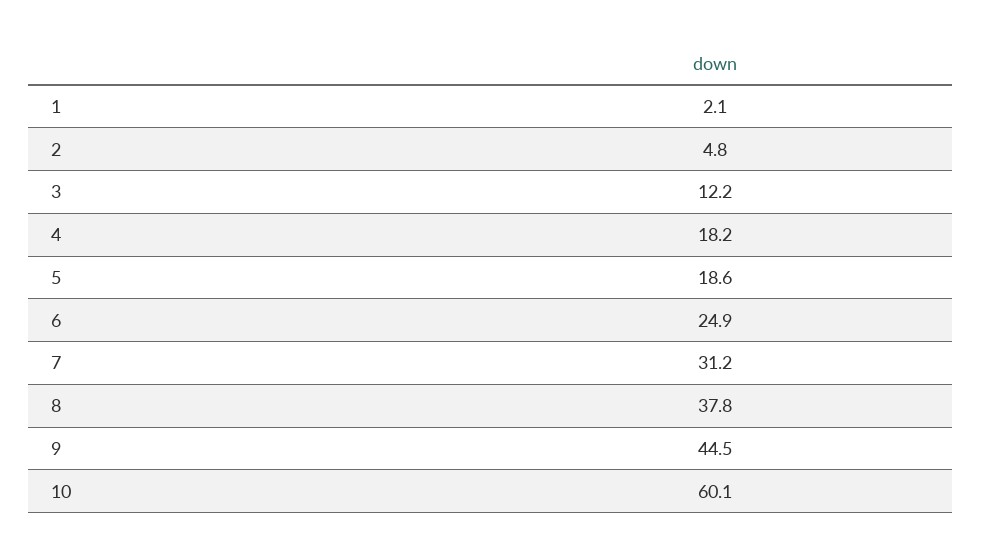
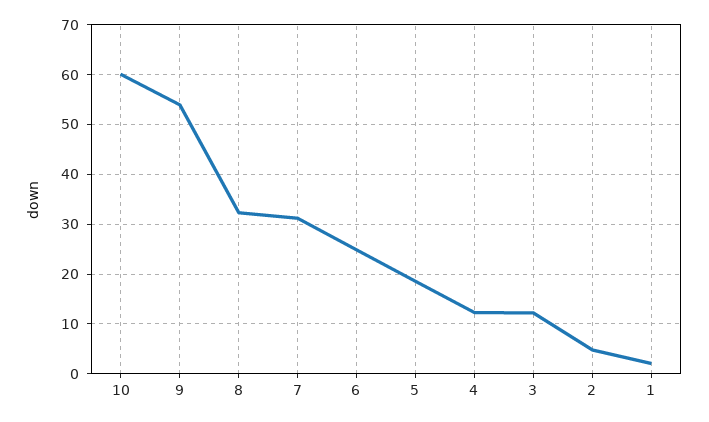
  {
    "1": 2.1,
    "2": 4.8,
    "3": 12.2,
-   "4": 18.2,
+   "4": 12,
    "5": 18.6,
    "6": 24.9,
    "7": 31.2,
-   "8": 37.8,
+   "8": 32,
-   "9": 44.5,
+   "9": 54,
    "10": 60.1
  }

